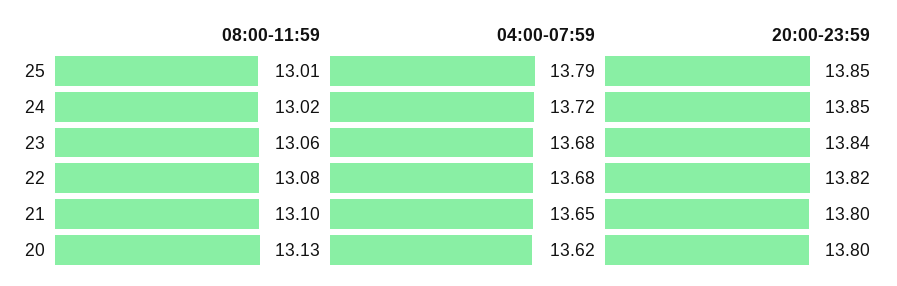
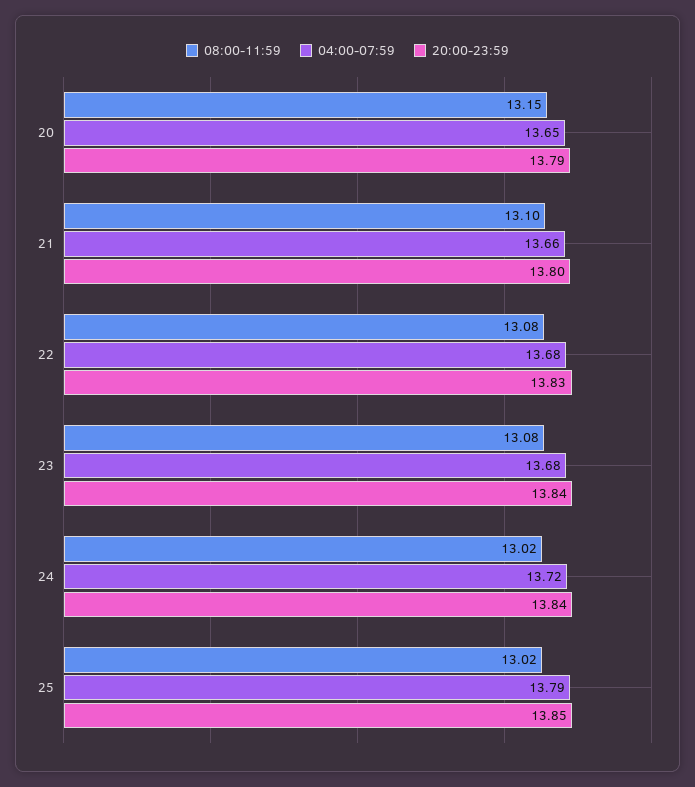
  {
    "08:00-11:59": {
-     "25": 13.01,
+     "25": 13.02,
      "24": 13.02,
-     "23": 13.06,
+     "23": 13.08,
      "22": 13.08,
      "21": 13.1,
-     "20": 13.13
+     "20": 13.15
    },
    "04:00-07:59": {
      "25": 13.79,
      "24": 13.72,
      "23": 13.68,
      "22": 13.68,
-     "21": 13.65,
+     "21": 13.66,
-     "20": 13.62
+     "20": 13.65
    },
    "20:00-23:59": {
      "25": 13.85,
-     "24": 13.85,
+     "24": 13.84,
      "23": 13.84,
-     "22": 13.82,
+     "22": 13.83,
      "21": 13.8,
-     "20": 13.8
+     "20": 13.79
    }
  }

